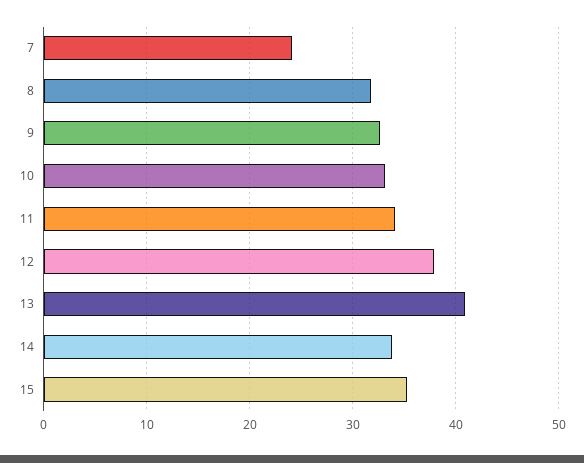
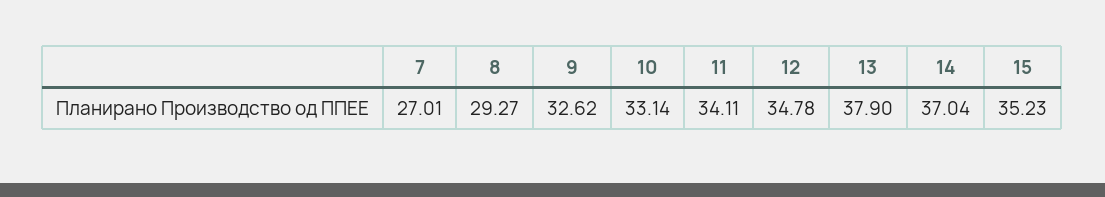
  {
-   "7": 24,
+   "7": 27.01,
-   "8": 32,
+   "8": 29.27,
    "9": 32.62,
    "10": 33.14,
    "11": 34.11,
-   "12": 38,
+   "12": 34.78,
-   "13": 41,
+   "13": 37.9,
-   "14": 34,
+   "14": 37.04,
    "15": 35.23
  }

